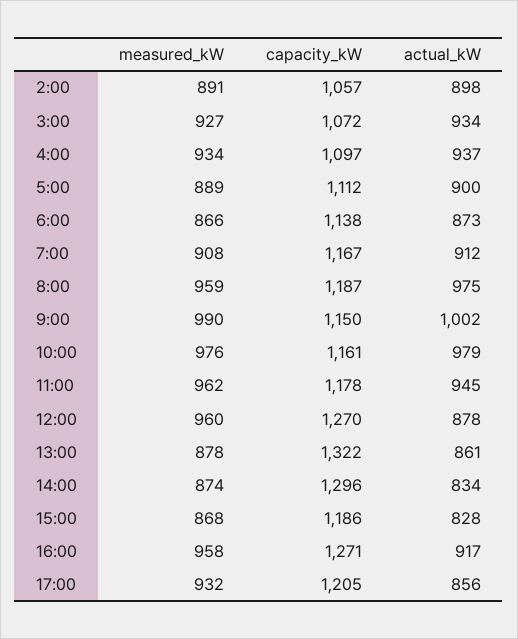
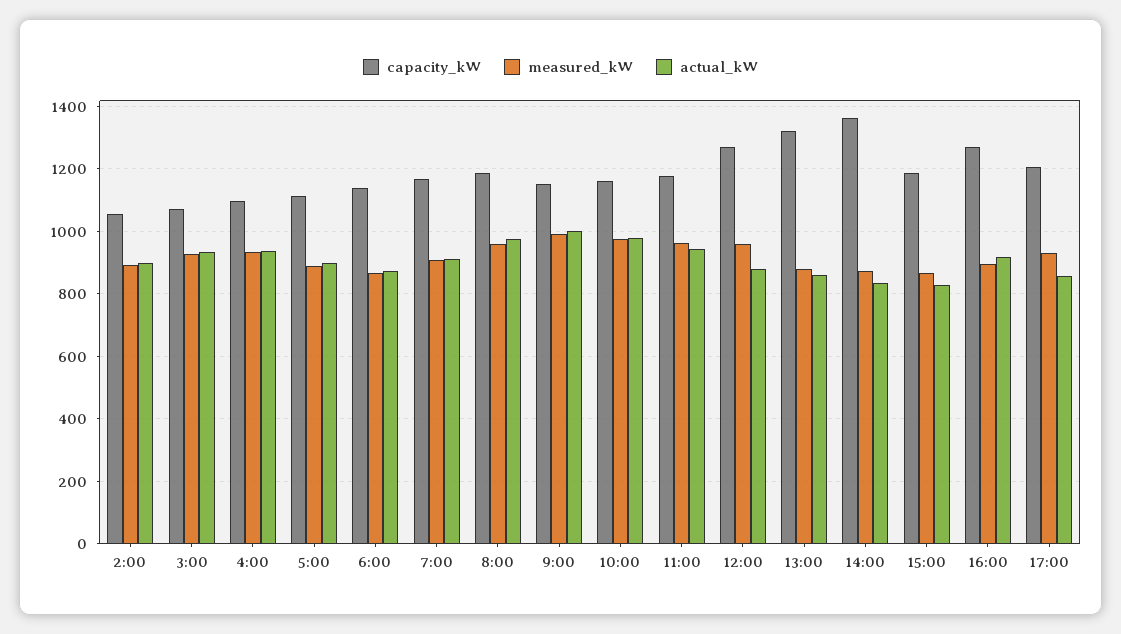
  {
    "measured_kW": {
      "2:00": 891,
      "3:00": 927,
      "4:00": 934,
      "5:00": 889,
      "6:00": 866,
      "7:00": 908,
      "8:00": 959,
      "9:00": 990,
      "10:00": 976,
      "11:00": 962,
      "12:00": 960,
      "13:00": 878,
      "14:00": 874,
      "15:00": 868,
-     "16:00": 958,
+     "16:00": 900,
      "17:00": 932
    },
    "capacity_kW": {
      "2:00": 1057,
      "3:00": 1072,
      "4:00": 1097,
      "5:00": 1112,
      "6:00": 1138,
      "7:00": 1167,
      "8:00": 1187,
      "9:00": 1150,
      "10:00": 1161,
      "11:00": 1178,
      "12:00": 1270,
      "13:00": 1322,
-     "14:00": 1296,
+     "14:00": 1360,
      "15:00": 1186,
      "16:00": 1271,
      "17:00": 1205
    },
    "actual_kW": {
      "2:00": 898,
      "3:00": 934,
      "4:00": 937,
      "5:00": 900,
      "6:00": 873,
      "7:00": 912,
      "8:00": 975,
      "9:00": 1002,
      "10:00": 979,
      "11:00": 945,
      "12:00": 878,
      "13:00": 861,
      "14:00": 834,
      "15:00": 828,
      "16:00": 917,
      "17:00": 856
    }
  }

